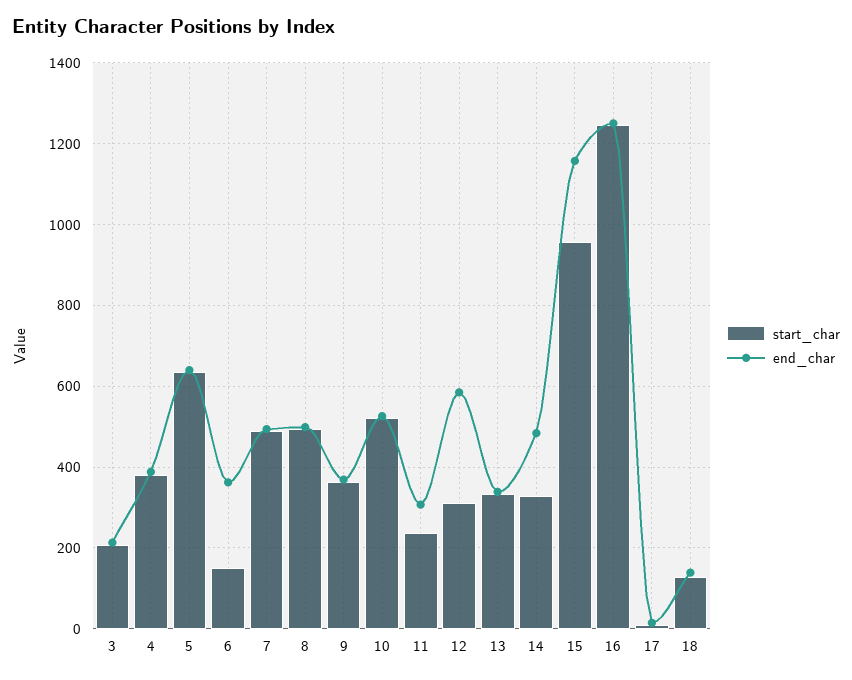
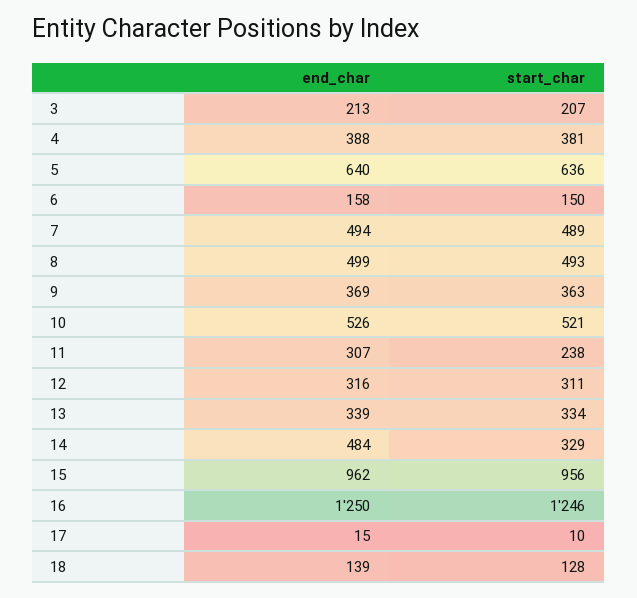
  {
    "start_char": {
      "3": 207,
      "4": 381,
      "5": 636,
      "6": 150,
      "7": 489,
      "8": 493,
      "9": 363,
      "10": 521,
      "11": 238,
      "12": 311,
      "13": 334,
      "14": 329,
      "15": 956,
      "16": 1246,
      "17": 10,
      "18": 128
    },
    "end_char": {
      "3": 213,
      "4": 388,
      "5": 640,
-     "6": 360,
+     "6": 158,
      "7": 494,
      "8": 499,
      "9": 369,
      "10": 526,
      "11": 307,
-     "12": 580,
+     "12": 316,
      "13": 339,
      "14": 484,
-     "15": 1160,
+     "15": 962,
      "16": 1250,
      "17": 15,
      "18": 139
    }
  }

